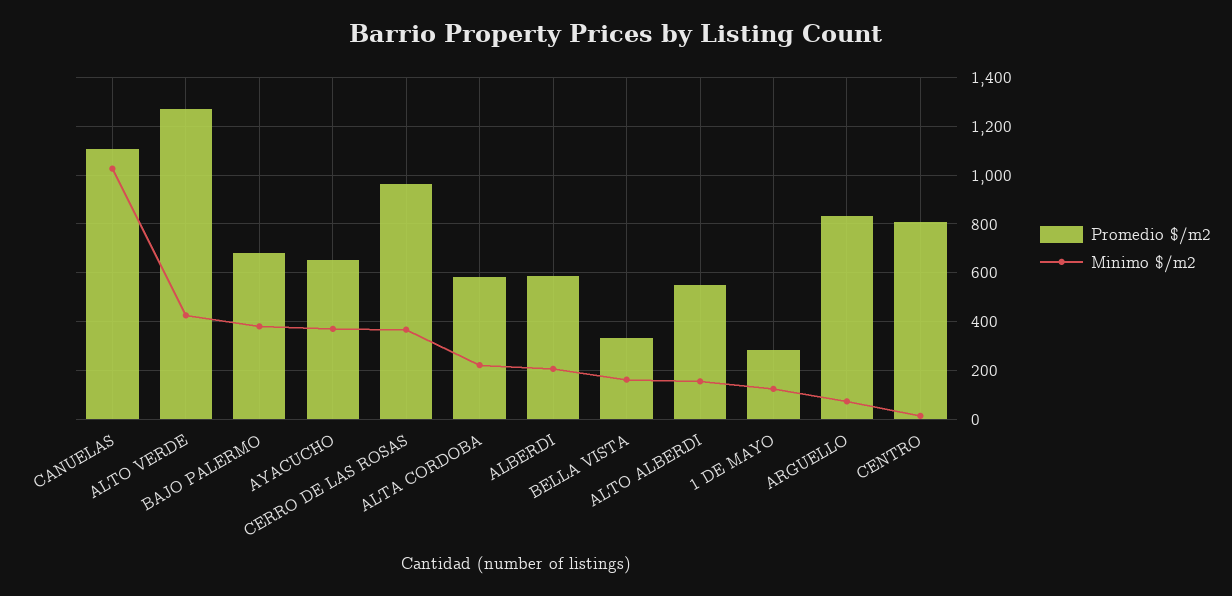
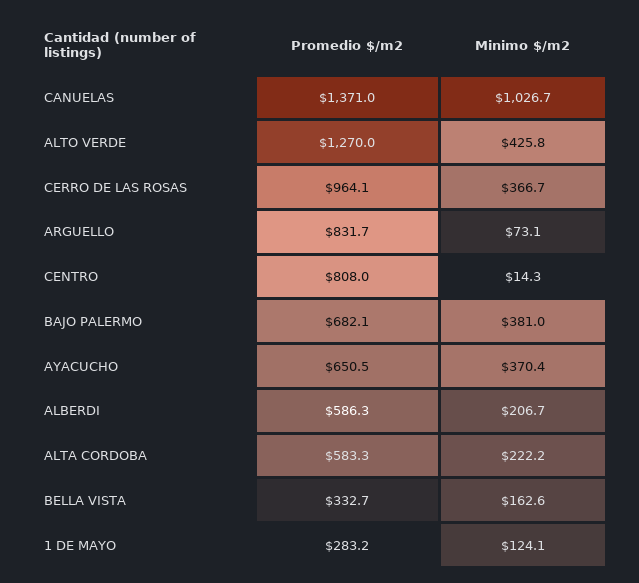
  {
    "Promedio $/m2": {
-     "CANUELAS": 1100,
+     "CANUELAS": 1371,
      "ALTO VERDE": 1270,
      "BAJO PALERMO": 682.1,
      "AYACUCHO": 650.5,
      "CERRO DE LAS ROSAS": 964.1,
      "ALTA CORDOBA": 583.3,
      "ALBERDI": 586.3,
      "BELLA VISTA": 332.7,
-     "ALTO ALBERDI": 550,
      "1 DE MAYO": 283.2,
      "ARGUELLO": 831.7,
      "CENTRO": 808
    },
    "Minimo $/m2": {
      "CANUELAS": 1026.7,
      "ALTO VERDE": 425.8,
      "BAJO PALERMO": 381,
      "AYACUCHO": 370.4,
      "CERRO DE LAS ROSAS": 366.7,
      "ALTA CORDOBA": 222.2,
      "ALBERDI": 206.7,
      "BELLA VISTA": 162.6,
-     "ALTO ALBERDI": 150,
      "1 DE MAYO": 124.1,
      "ARGUELLO": 73.1,
      "CENTRO": 14.3
    }
  }

